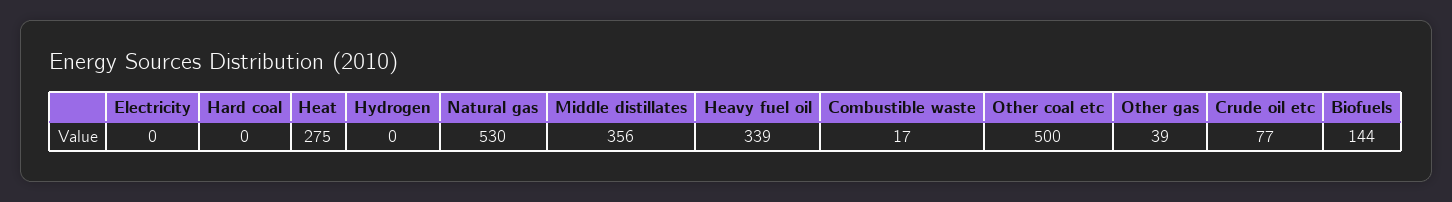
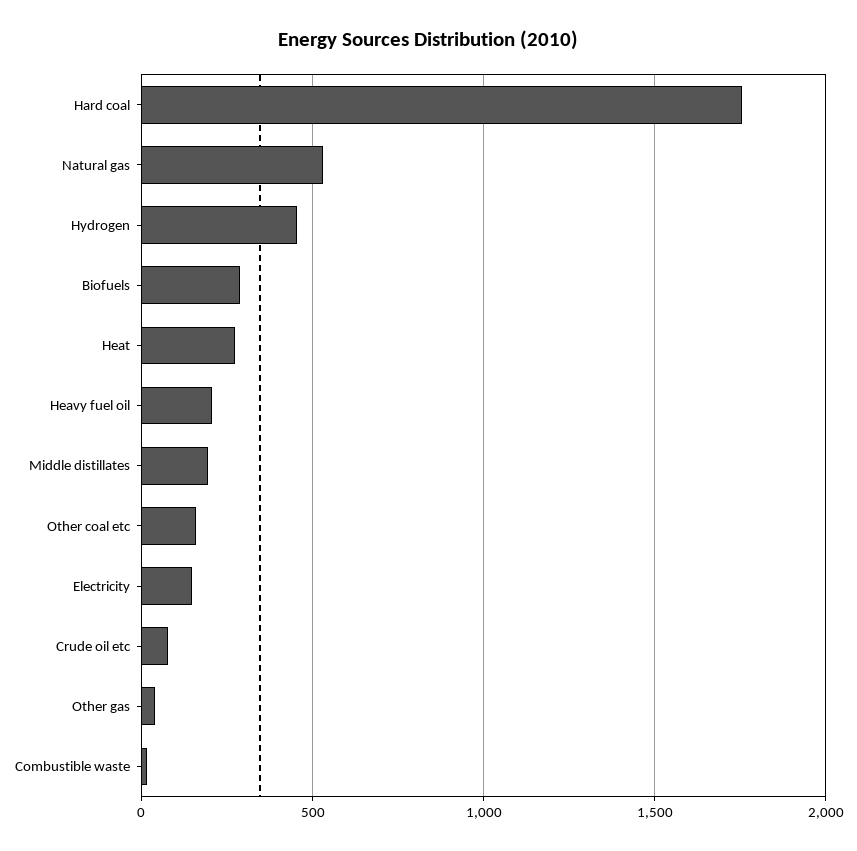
  {
-   "Electricity": 0,
+   "Electricity": 150,
-   "Hard coal": 0,
+   "Hard coal": 1750,
    "Heat": 275,
-   "Hydrogen": 0,
+   "Hydrogen": 450,
    "Natural gas": 530,
-   "Middle distillates": 356,
+   "Middle distillates": 200,
-   "Heavy fuel oil": 339,
+   "Heavy fuel oil": 200,
    "Combustible waste": 17,
-   "Other coal etc": 500,
+   "Other coal etc": 150,
    "Other gas": 39,
    "Crude oil etc": 77,
-   "Biofuels": 144
+   "Biofuels": 300
  }

